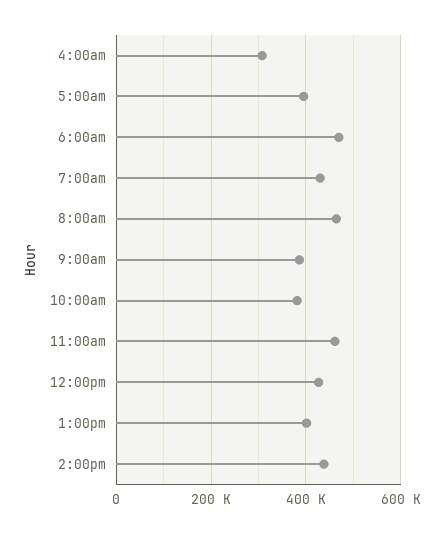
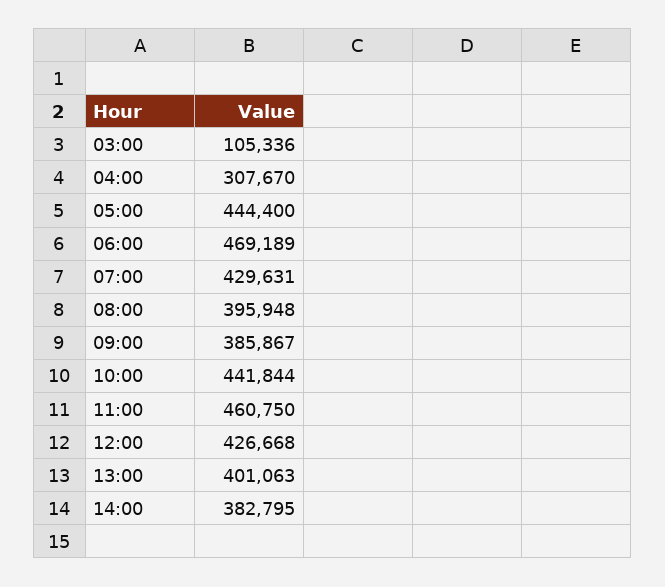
  {
    "4:00am": 307670,
-   "5:00am": 400000,
+   "5:00am": 444400,
    "6:00am": 469189,
    "7:00am": 429631,
-   "8:00am": 460000,
+   "8:00am": 395948,
    "9:00am": 385867,
-   "10:00am": 380000,
+   "10:00am": 441844,
    "11:00am": 460750,
    "12:00pm": 426668,
    "1:00pm": 401063,
-   "2:00pm": 440000
+   "2:00pm": 382795,
+   "03:00": 105336
  }

